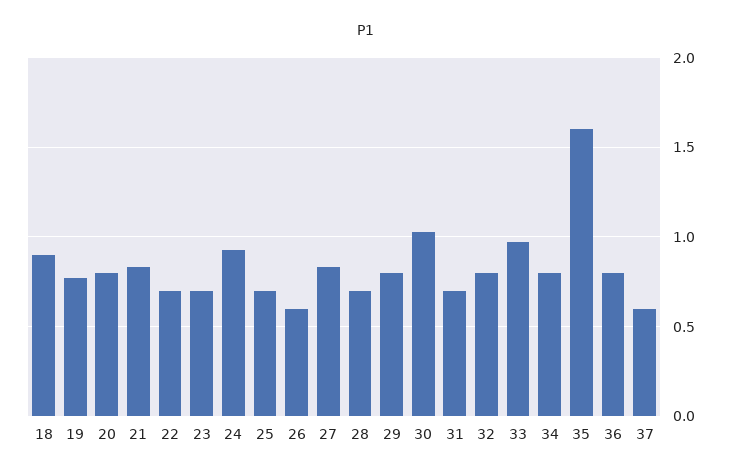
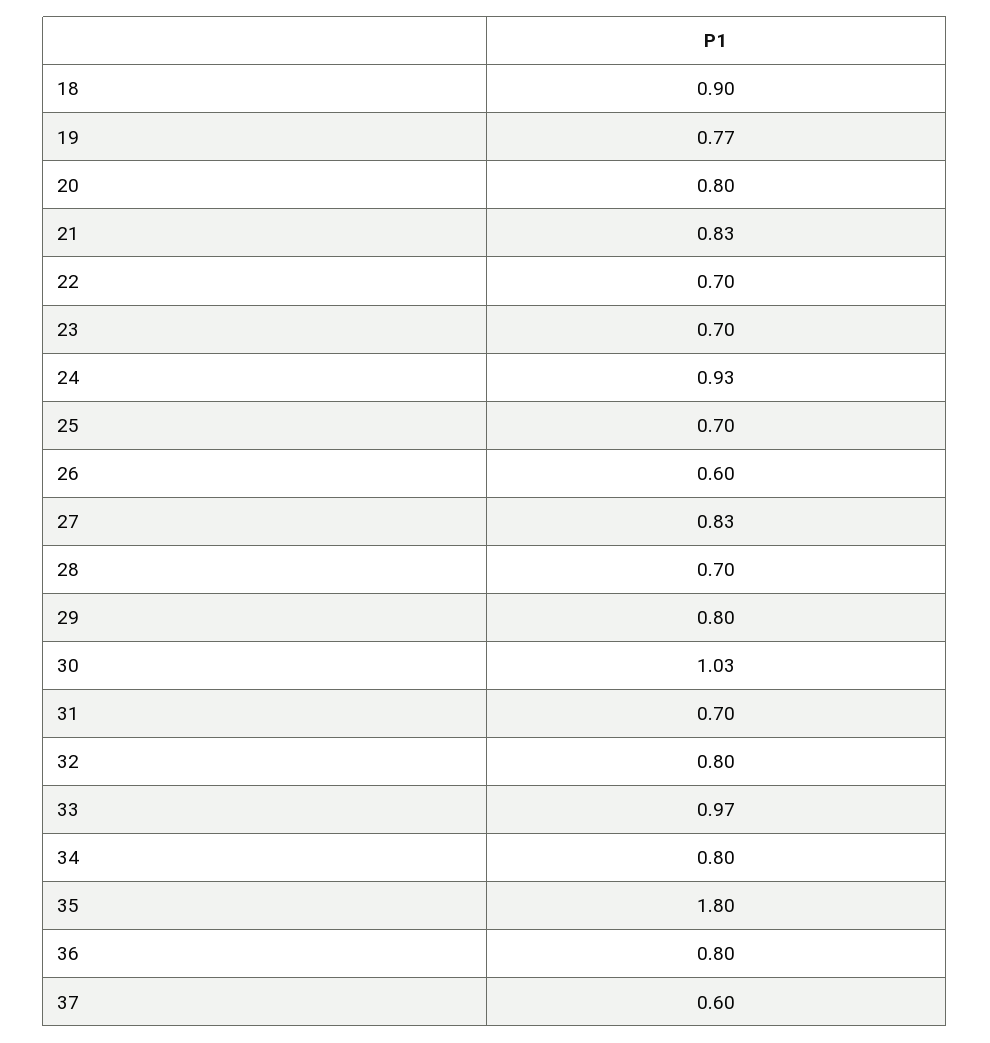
  {
    "18": 0.9,
    "19": 0.77,
    "20": 0.8,
    "21": 0.83,
    "22": 0.7,
    "23": 0.7,
    "24": 0.93,
    "25": 0.7,
    "26": 0.6,
    "27": 0.83,
    "28": 0.7,
    "29": 0.8,
    "30": 1.03,
    "31": 0.7,
    "32": 0.8,
    "33": 0.97,
    "34": 0.8,
-   "35": 1.6,
+   "35": 1.8,
    "36": 0.8,
    "37": 0.6
  }

